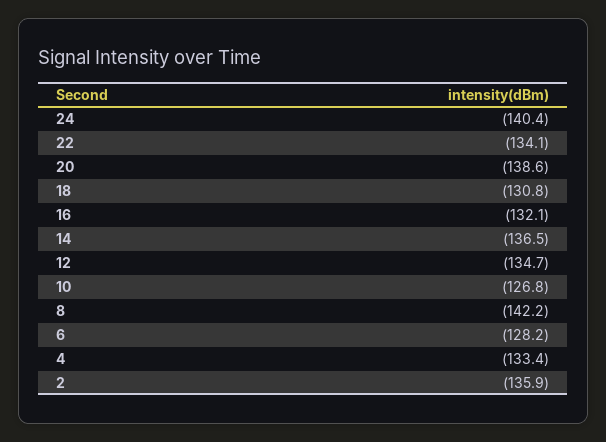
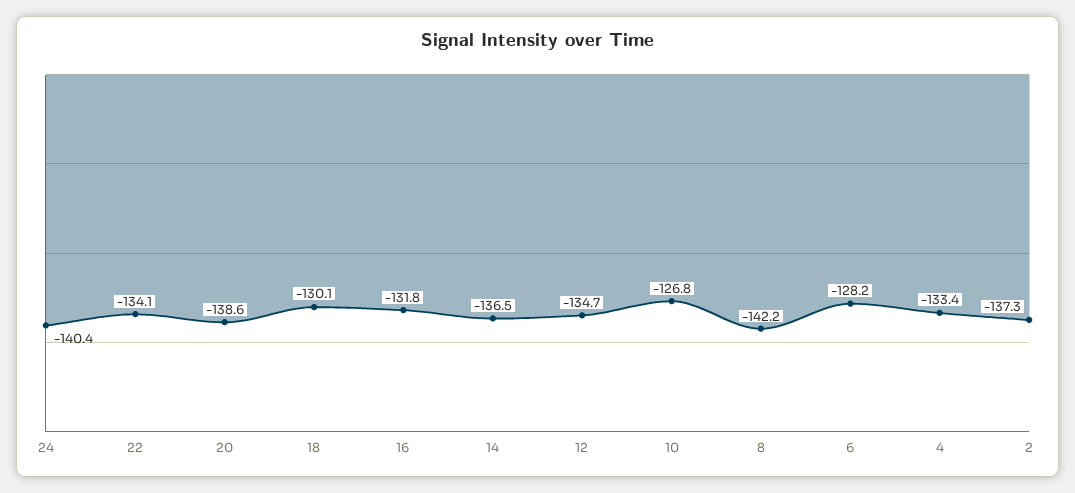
  {
    "24": -140.4,
    "22": -134.1,
    "20": -138.6,
-   "18": -130.8,
+   "18": -130.1,
-   "16": -132.1,
+   "16": -131.8,
    "14": -136.5,
    "12": -134.7,
    "10": -126.8,
    "8": -142.2,
    "6": -128.2,
    "4": -133.4,
-   "2": -135.9
+   "2": -137.3
  }

